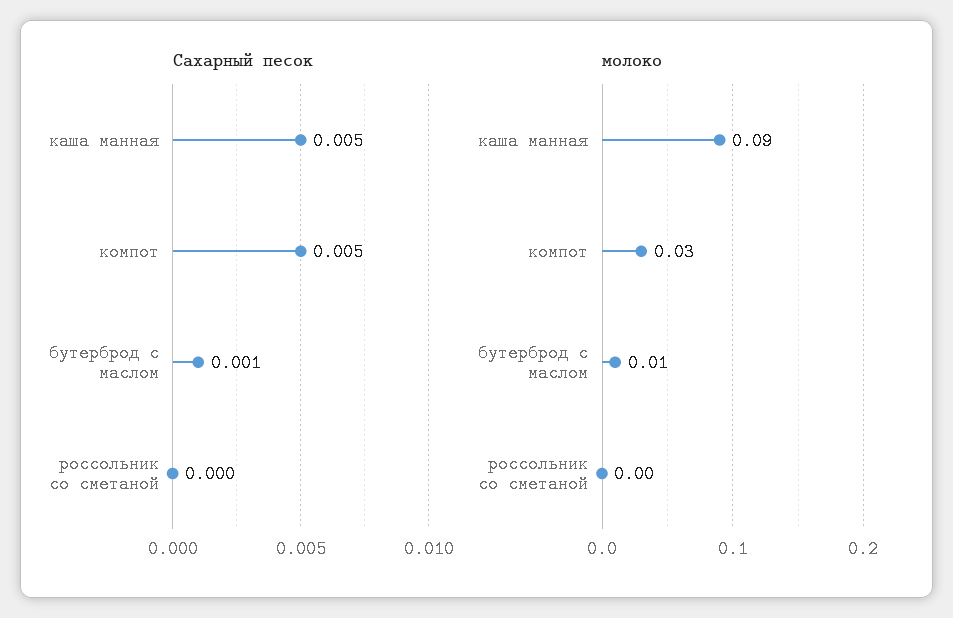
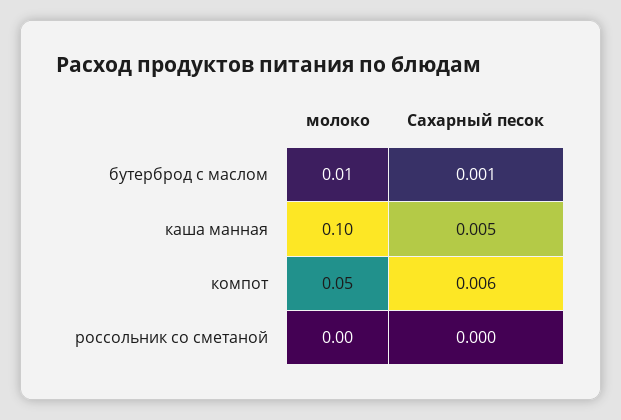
  {
    "Сахарный песок": {
      "каша манная": 0.005,
-     "компот": 0.005,
+     "компот": 0.006,
      "бутерброд с маслом": 0.001,
      "россольник со сметаной": 0
    },
    "молоко": {
-     "каша манная": 0.09,
+     "каша манная": 0.1,
-     "компот": 0.03,
+     "компот": 0.05,
      "бутерброд с маслом": 0.01,
      "россольник со сметаной": 0
    }
  }

